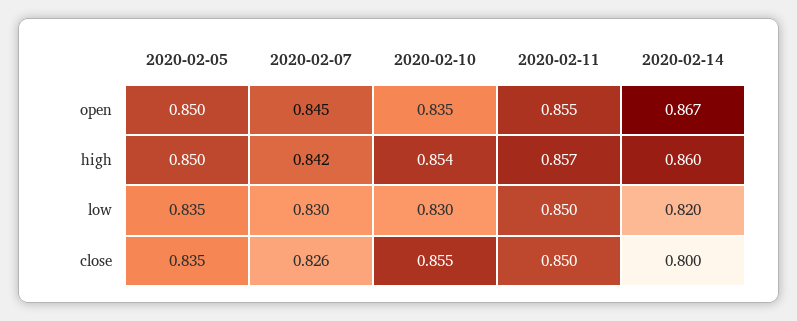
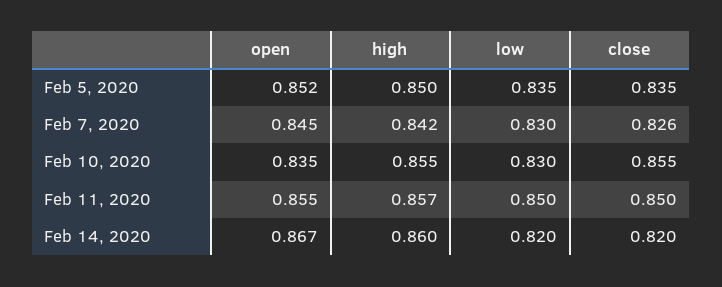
  {
    "2020-02-05": {
-     "open": 0.85,
+     "open": 0.852,
      "high": 0.85,
      "low": 0.835,
      "close": 0.835
    },
    "2020-02-07": {
      "open": 0.845,
      "high": 0.842,
      "low": 0.83,
      "close": 0.826
    },
    "2020-02-10": {
      "open": 0.835,
-     "high": 0.854,
+     "high": 0.855,
      "low": 0.83,
      "close": 0.855
    },
    "2020-02-11": {
      "open": 0.855,
      "high": 0.857,
      "low": 0.85,
      "close": 0.85
    },
    "2020-02-14": {
      "open": 0.867,
      "high": 0.86,
      "low": 0.82,
-     "close": 0.8
+     "close": 0.82
    }
  }

